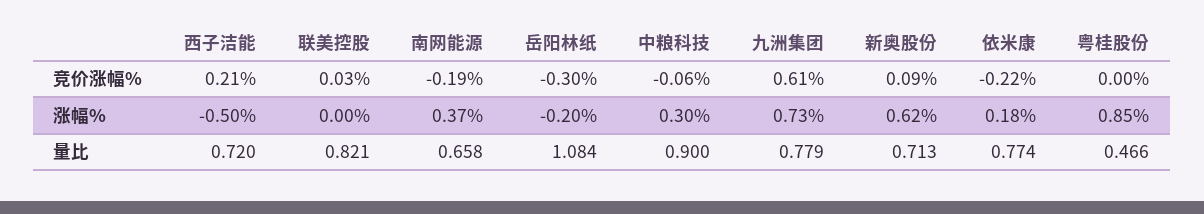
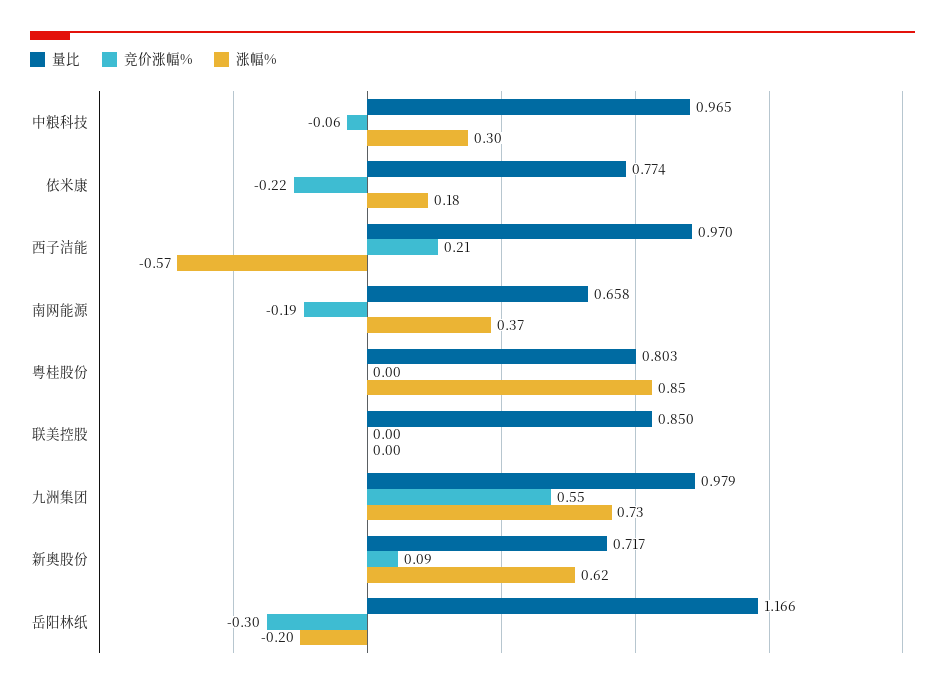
  {
    "竞价涨幅%": {
      "西子洁能": 0.21,
-     "联美控股": 0.03,
+     "联美控股": 0,
      "南网能源": -0.19,
      "岳阳林纸": -0.3,
      "中粮科技": -0.06,
-     "九洲集团": 0.61,
+     "九洲集团": 0.55,
      "新奥股份": 0.09,
      "依米康": -0.22,
      "粤桂股份": 0
    },
    "涨幅%": {
-     "西子洁能": -0.5,
+     "西子洁能": -0.57,
      "联美控股": 0,
      "南网能源": 0.37,
      "岳阳林纸": -0.2,
      "中粮科技": 0.3,
      "九洲集团": 0.73,
      "新奥股份": 0.62,
      "依米康": 0.18,
      "粤桂股份": 0.85
    },
    "量比": {
-     "西子洁能": 0.72,
+     "西子洁能": 0.97,
-     "联美控股": 0.821,
+     "联美控股": 0.85,
      "南网能源": 0.658,
-     "岳阳林纸": 1.084,
+     "岳阳林纸": 1.166,
-     "中粮科技": 0.9,
+     "中粮科技": 0.965,
-     "九洲集团": 0.779,
+     "九洲集团": 0.979,
-     "新奥股份": 0.713,
+     "新奥股份": 0.717,
      "依米康": 0.774,
-     "粤桂股份": 0.466
+     "粤桂股份": 0.803
    }
  }

